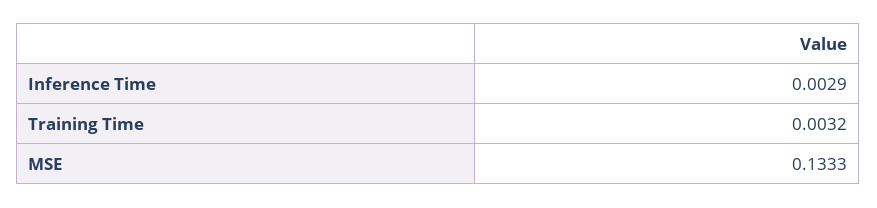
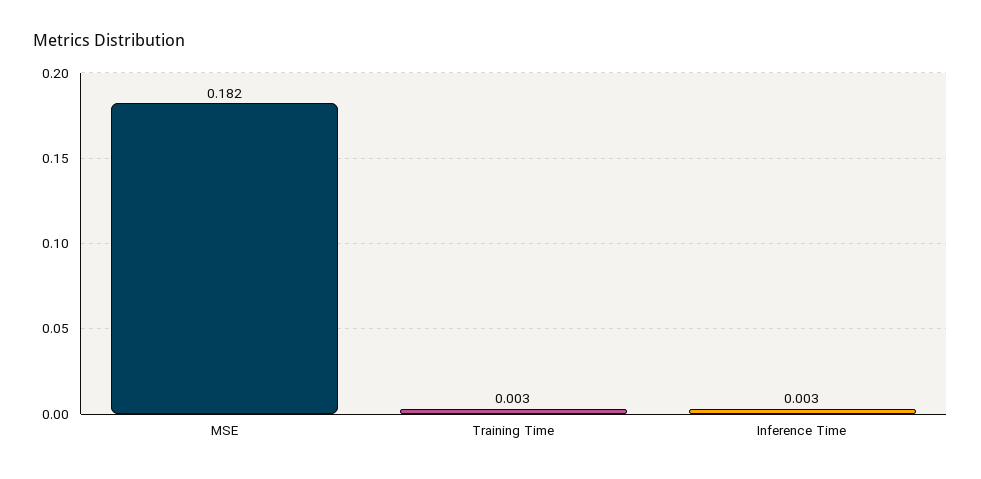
  {
    "Inference Time": 0.0029,
    "Training Time": 0.0032,
-   "MSE": 0.1333
+   "MSE": 0.182
  }

